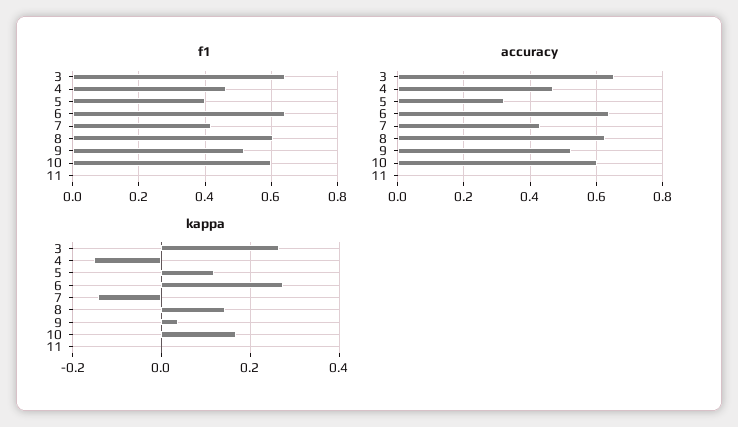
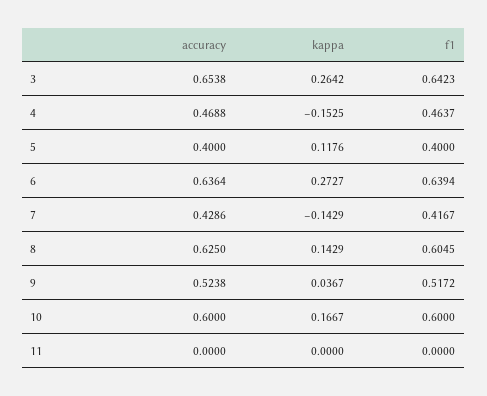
  {
    "f1": {
      "3": 0.6423,
      "4": 0.4637,
      "5": 0.4,
      "6": 0.6394,
      "7": 0.4167,
      "8": 0.6045,
      "9": 0.5172,
      "10": 0.6,
      "11": 0
    },
    "accuracy": {
      "3": 0.6538,
      "4": 0.4688,
-     "5": 0.32,
+     "5": 0.4,
      "6": 0.6364,
      "7": 0.4286,
      "8": 0.625,
      "9": 0.5238,
      "10": 0.6,
      "11": 0
    },
    "kappa": {
      "3": 0.2642,
      "4": -0.1525,
      "5": 0.1176,
      "6": 0.2727,
      "7": -0.1429,
      "8": 0.1429,
      "9": 0.0367,
      "10": 0.1667,
      "11": 0
    }
  }

